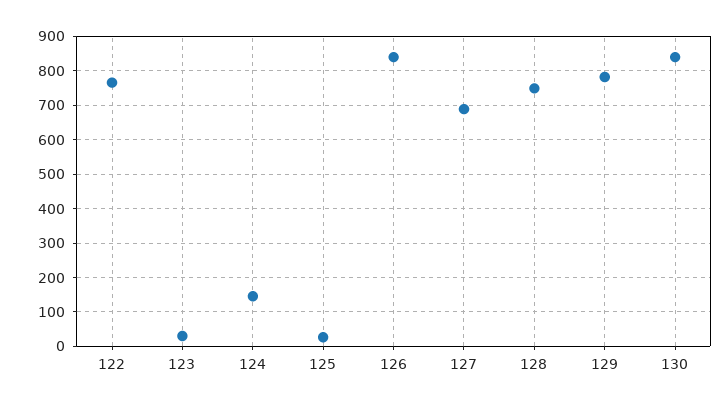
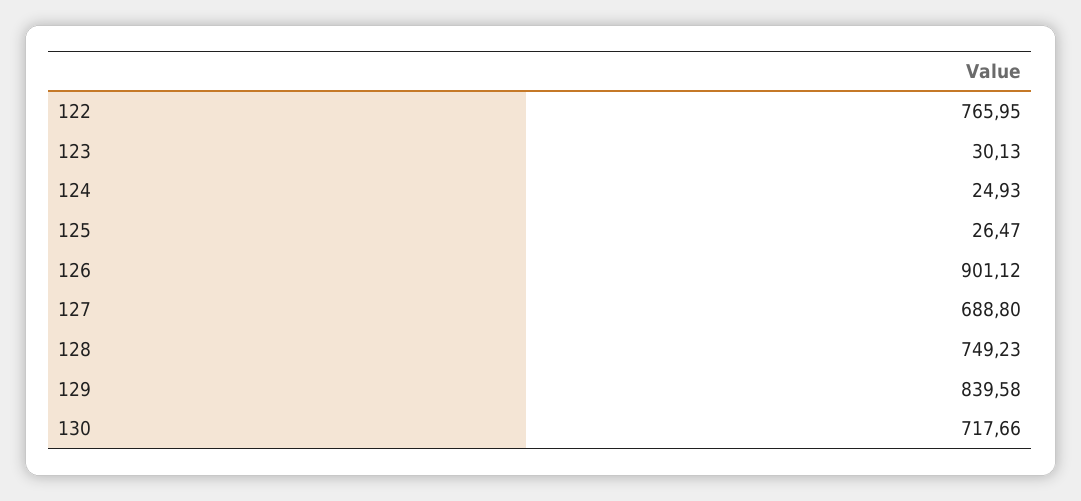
  {
    "122": 765.95,
    "123": 30.13,
-   "124": 140,
+   "124": 24.93,
    "125": 26.47,
-   "126": 840,
+   "126": 901.12,
    "127": 688.8,
    "128": 749.23,
-   "129": 780,
+   "129": 839.58,
-   "130": 840
+   "130": 717.66
  }

